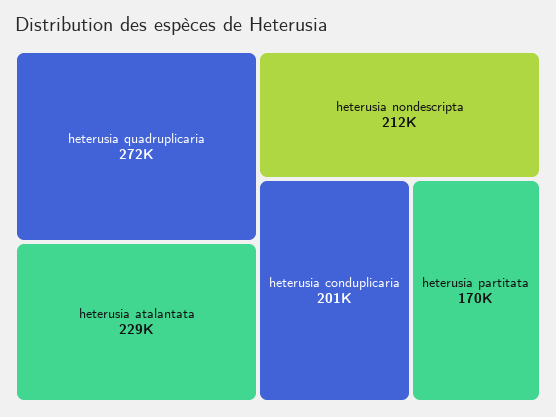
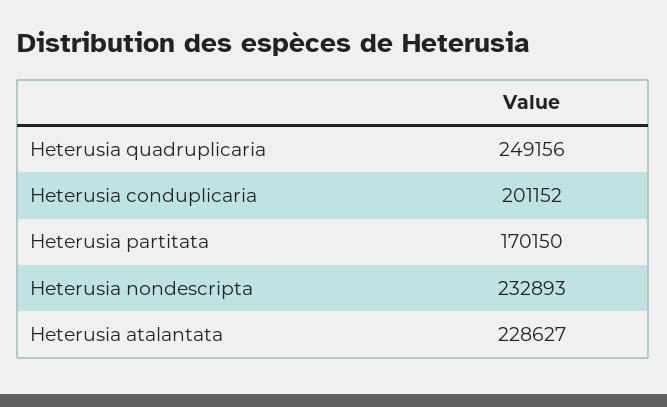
  {
-   "heterusia quadruplicaria": 272000,
+   "heterusia quadruplicaria": 249156,
    "heterusia atalantata": 228627,
-   "heterusia nondescripta": 212000,
+   "heterusia nondescripta": 232893,
    "heterusia conduplicaria": 201152,
    "heterusia partitata": 170150
  }

